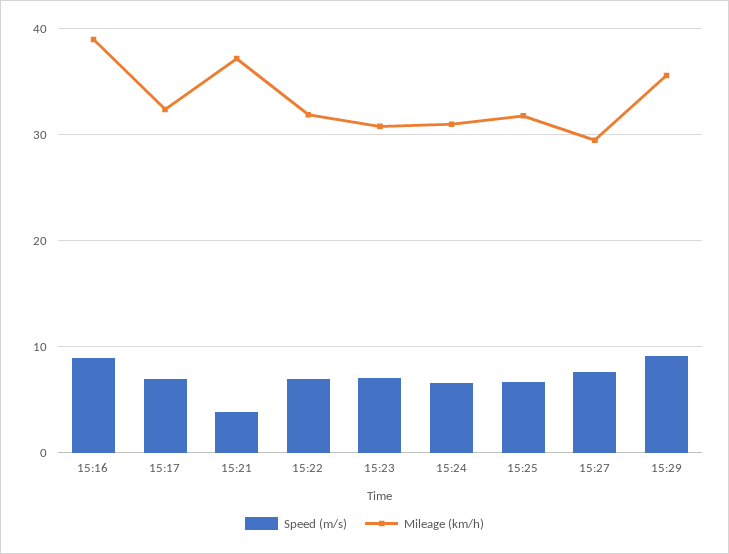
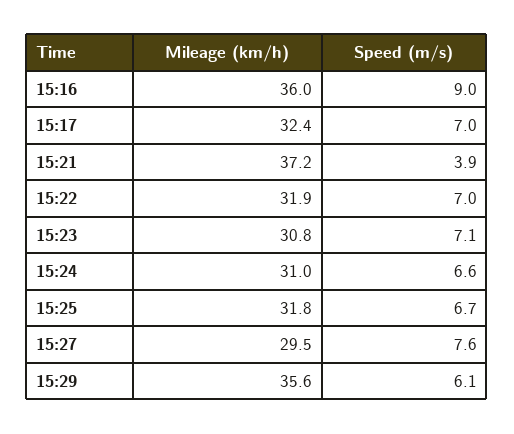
  {
    "Speed (m/s)": {
      "15:16": 9,
      "15:17": 7,
      "15:21": 3.9,
      "15:22": 7,
      "15:23": 7.1,
      "15:24": 6.6,
      "15:25": 6.7,
      "15:27": 7.6,
-     "15:29": 9
+     "15:29": 6.1
    },
    "Mileage (km/h)": {
-     "15:16": 39,
+     "15:16": 36,
      "15:17": 32.4,
      "15:21": 37.2,
      "15:22": 31.9,
      "15:23": 30.8,
      "15:24": 31,
      "15:25": 31.8,
      "15:27": 29.5,
      "15:29": 35.6
    }
  }

